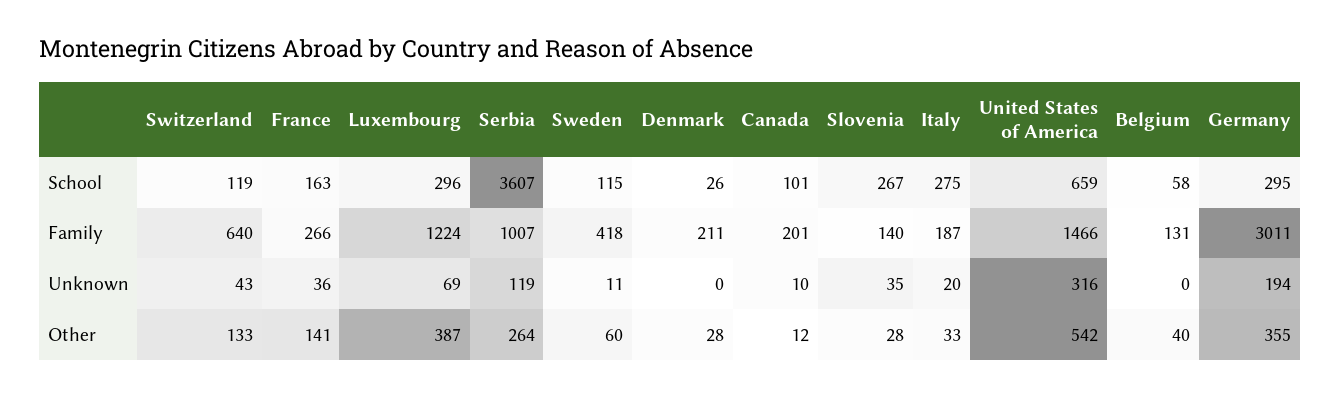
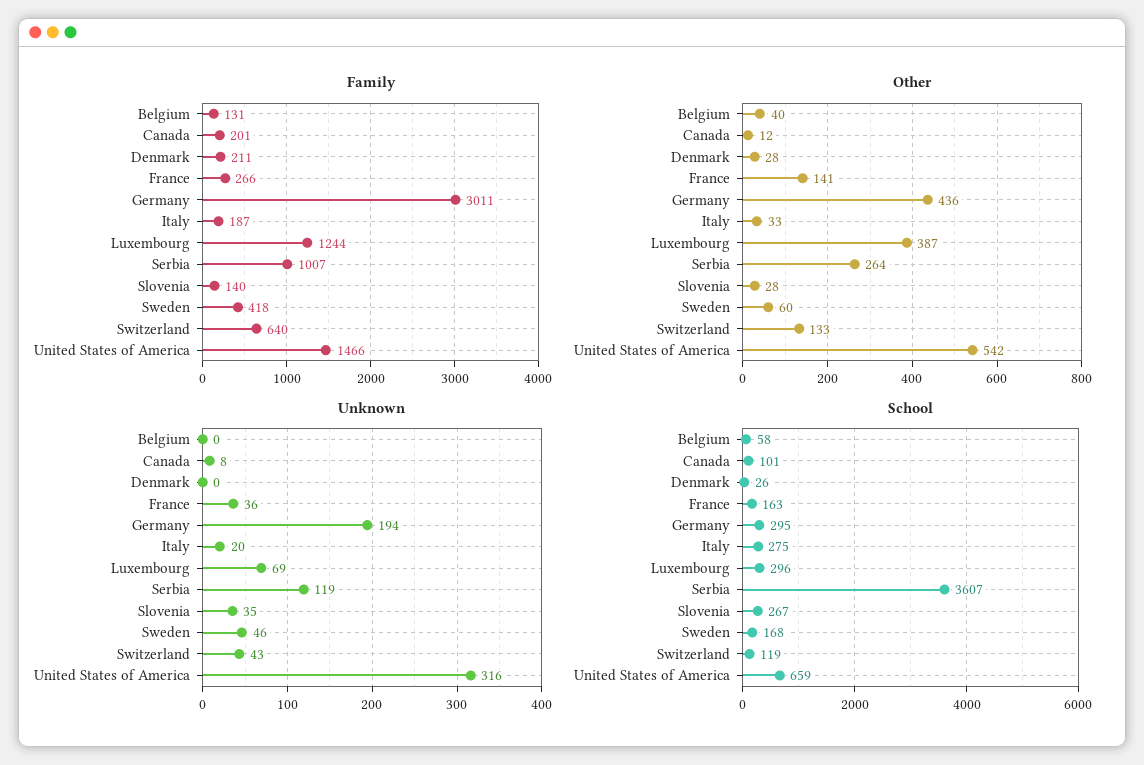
  {
    "School": {
      "Switzerland": 119,
      "France": 163,
      "Luxembourg": 296,
      "Serbia": 3607,
-     "Sweden": 115,
+     "Sweden": 168,
      "Denmark": 26,
      "Canada": 101,
      "Slovenia": 267,
      "Italy": 275,
      "United States of America": 659,
      "Belgium": 58,
      "Germany": 295
    },
    "Family": {
      "Switzerland": 640,
      "France": 266,
-     "Luxembourg": 1224,
+     "Luxembourg": 1244,
      "Serbia": 1007,
      "Sweden": 418,
      "Denmark": 211,
      "Canada": 201,
      "Slovenia": 140,
      "Italy": 187,
      "United States of America": 1466,
      "Belgium": 131,
      "Germany": 3011
    },
    "Unknown": {
      "Switzerland": 43,
      "France": 36,
      "Luxembourg": 69,
      "Serbia": 119,
-     "Sweden": 11,
+     "Sweden": 46,
      "Denmark": 0,
-     "Canada": 10,
+     "Canada": 8,
      "Slovenia": 35,
      "Italy": 20,
      "United States of America": 316,
      "Belgium": 0,
      "Germany": 194
    },
    "Other": {
      "Switzerland": 133,
      "France": 141,
      "Luxembourg": 387,
      "Serbia": 264,
      "Sweden": 60,
      "Denmark": 28,
      "Canada": 12,
      "Slovenia": 28,
      "Italy": 33,
      "United States of America": 542,
      "Belgium": 40,
-     "Germany": 355
+     "Germany": 436
    }
  }

